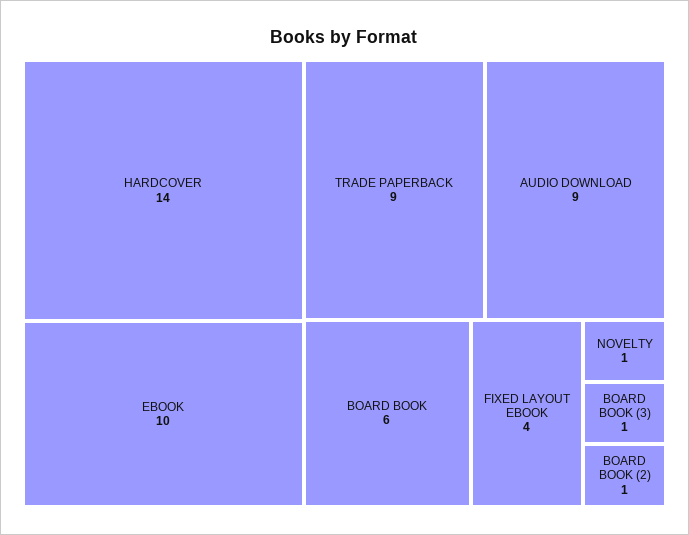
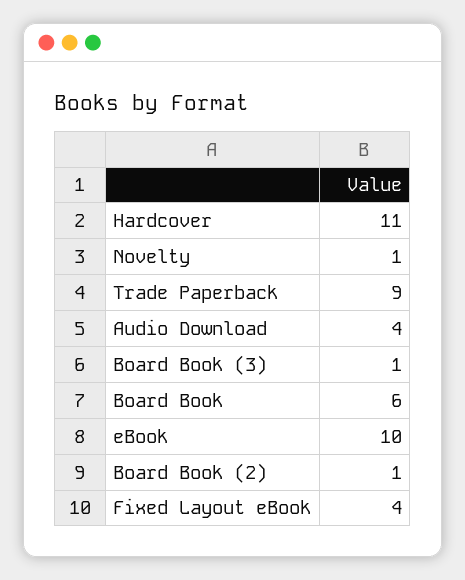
  {
-   "HARDCOVER": 14,
+   "HARDCOVER": 11,
    "EBOOK": 10,
    "TRADE PAPERBACK": 9,
-   "AUDIO DOWNLOAD": 9,
+   "AUDIO DOWNLOAD": 4,
    "BOARD BOOK": 6,
    "FIXED LAYOUT EBOOK": 4,
    "NOVELTY": 1,
    "BOARD BOOK (3)": 1,
    "BOARD BOOK (2)": 1
  }

